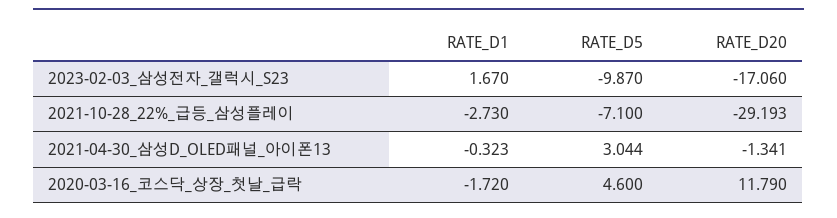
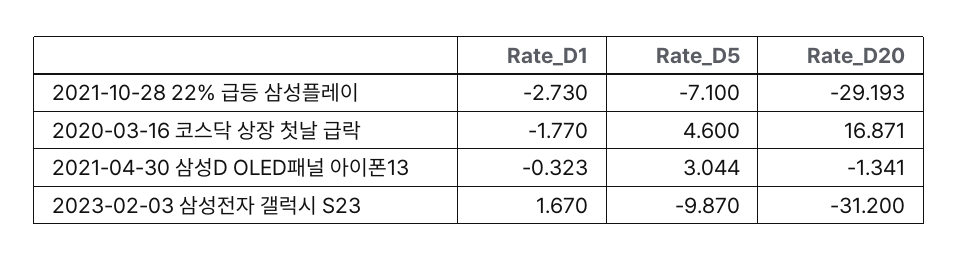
  {
    "RATE_D1": {
      "2023-02-03_삼성전자_갤럭시_S23": 1.67,
      "2021-10-28_22%_급등_삼성플레이": -2.73,
      "2021-04-30_삼성D_OLED패널_아이폰13": -0.323,
-     "2020-03-16_코스닥_상장_첫날_급락": -1.72
+     "2020-03-16_코스닥_상장_첫날_급락": -1.77
    },
    "RATE_D5": {
      "2023-02-03_삼성전자_갤럭시_S23": -9.87,
      "2021-10-28_22%_급등_삼성플레이": -7.1,
      "2021-04-30_삼성D_OLED패널_아이폰13": 3.044,
      "2020-03-16_코스닥_상장_첫날_급락": 4.6
    },
    "RATE_D20": {
-     "2023-02-03_삼성전자_갤럭시_S23": -17.06,
+     "2023-02-03_삼성전자_갤럭시_S23": -31.2,
      "2021-10-28_22%_급등_삼성플레이": -29.193,
      "2021-04-30_삼성D_OLED패널_아이폰13": -1.341,
-     "2020-03-16_코스닥_상장_첫날_급락": 11.79
+     "2020-03-16_코스닥_상장_첫날_급락": 16.871
    }
  }

